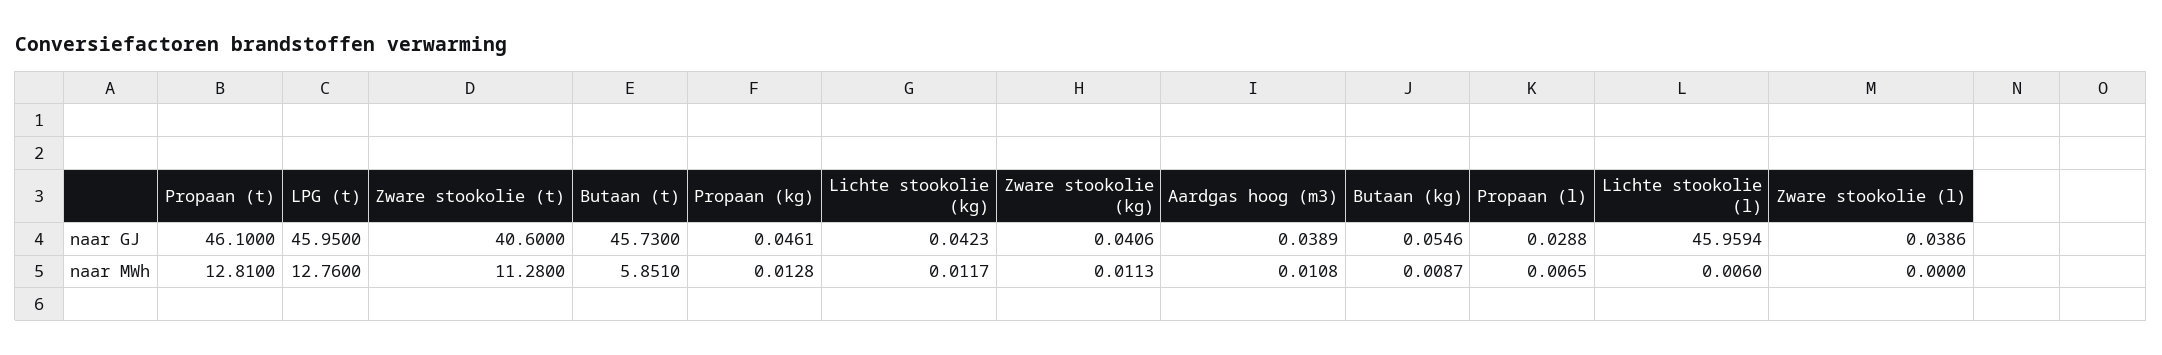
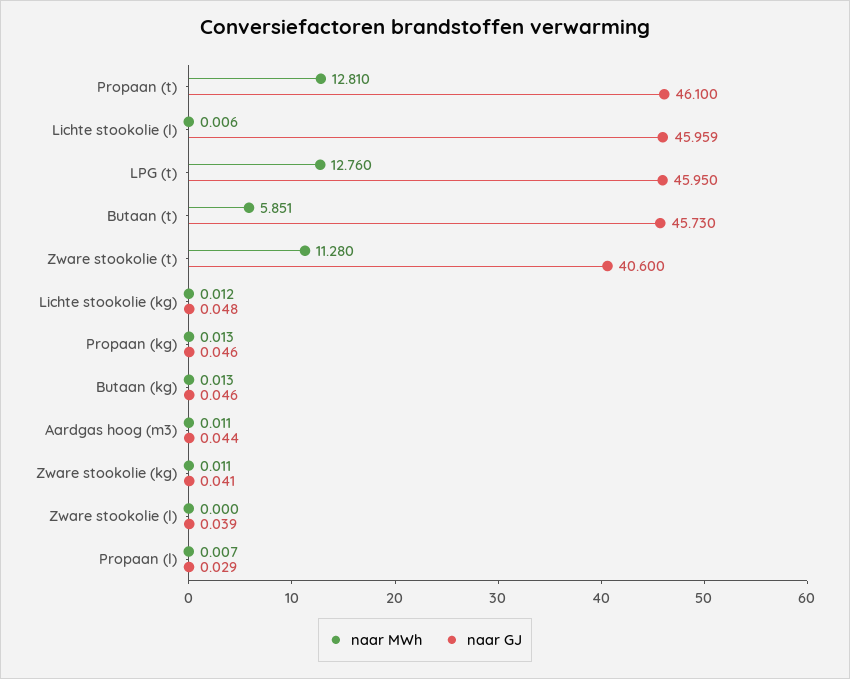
  {
    "naar GJ": {
      "Propaan (t)": 46.1,
      "LPG (t)": 45.95,
      "Zware stookolie (t)": 40.6,
      "Butaan (t)": 45.73,
      "Propaan (kg)": 0.0461,
-     "Lichte stookolie (kg)": 0.0423,
+     "Lichte stookolie (kg)": 0.048,
      "Zware stookolie (kg)": 0.0406,
-     "Aardgas hoog (m3)": 0.0389,
+     "Aardgas hoog (m3)": 0.044,
-     "Butaan (kg)": 0.0546,
+     "Butaan (kg)": 0.046,
      "Propaan (l)": 0.0288,
      "Lichte stookolie (l)": 45.9594,
      "Zware stookolie (l)": 0.0386
    },
    "naar MWh": {
      "Propaan (t)": 12.81,
      "LPG (t)": 12.76,
      "Zware stookolie (t)": 11.28,
      "Butaan (t)": 5.851,
      "Propaan (kg)": 0.0128,
      "Lichte stookolie (kg)": 0.0117,
      "Zware stookolie (kg)": 0.0113,
      "Aardgas hoog (m3)": 0.0108,
-     "Butaan (kg)": 0.0087,
+     "Butaan (kg)": 0.013,
      "Propaan (l)": 0.0065,
      "Lichte stookolie (l)": 0.006,
      "Zware stookolie (l)": 0
    }
  }

